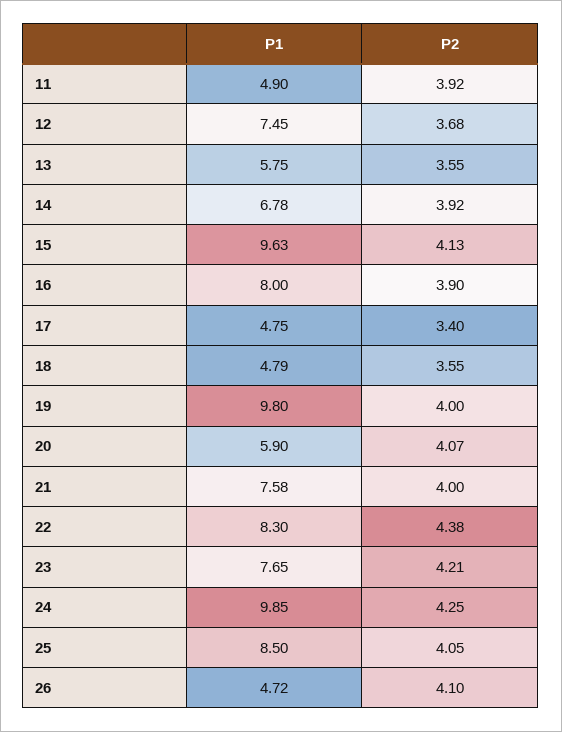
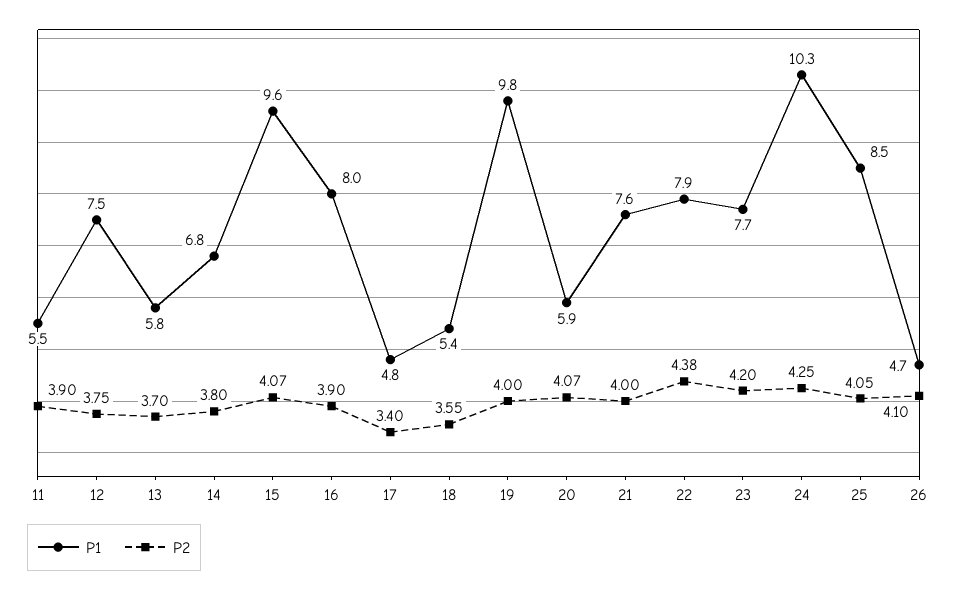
  {
    "P1": {
-     "11": 4.9,
+     "11": 5.5,
      "12": 7.45,
      "13": 5.75,
      "14": 6.78,
      "15": 9.63,
      "16": 8,
      "17": 4.75,
-     "18": 4.79,
+     "18": 5.4,
      "19": 9.8,
      "20": 5.9,
      "21": 7.58,
-     "22": 8.3,
+     "22": 7.9,
      "23": 7.65,
-     "24": 9.85,
+     "24": 10.3,
      "25": 8.5,
      "26": 4.72
    },
    "P2": {
-     "11": 3.92,
+     "11": 3.9,
-     "12": 3.68,
+     "12": 3.75,
-     "13": 3.55,
+     "13": 3.7,
-     "14": 3.92,
+     "14": 3.8,
-     "15": 4.13,
+     "15": 4.07,
      "16": 3.9,
      "17": 3.4,
      "18": 3.55,
      "19": 4,
      "20": 4.07,
      "21": 4,
      "22": 4.38,
-     "23": 4.21,
+     "23": 4.2,
      "24": 4.25,
      "25": 4.05,
      "26": 4.1
    }
  }

